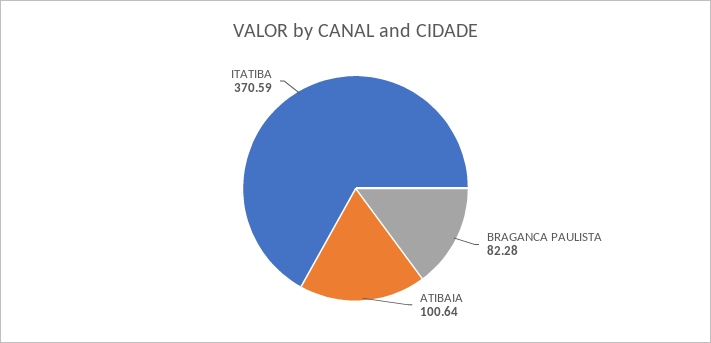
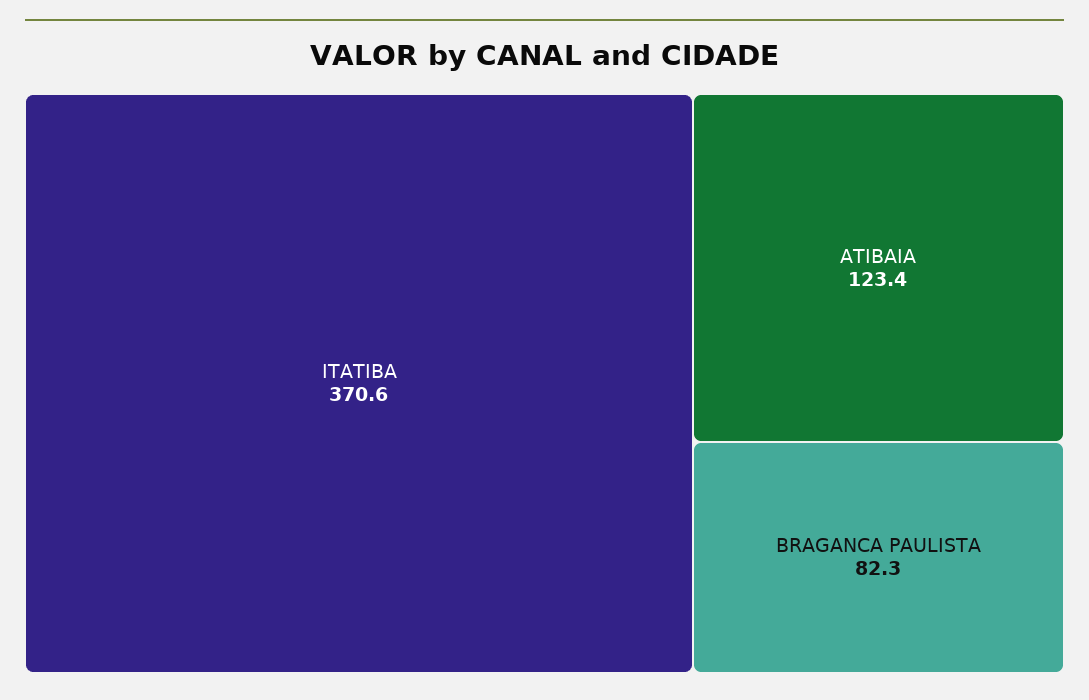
  {
    "BRAGANCA PAULISTA": 82.28,
-   "ATIBAIA": 100.64,
+   "ATIBAIA": 123.4,
    "ITATIBA": 370.59
  }

